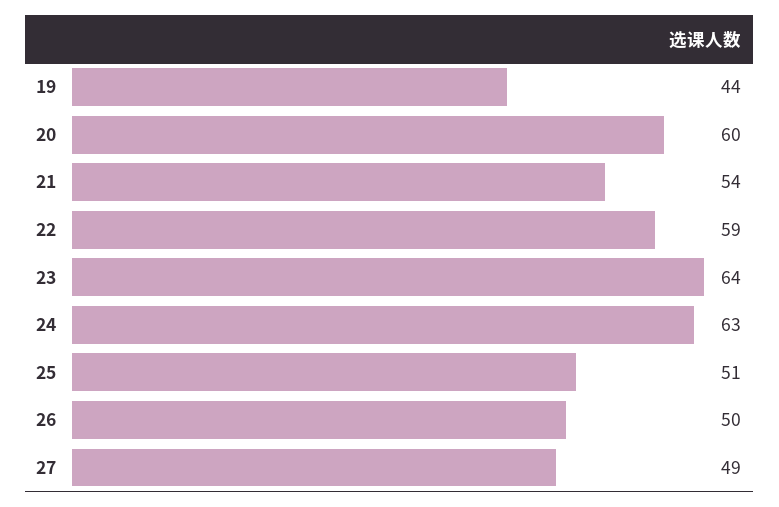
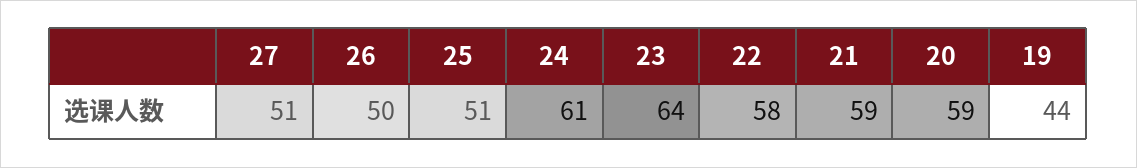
  {
    "19": 44,
-   "20": 60,
+   "20": 59,
-   "21": 54,
+   "21": 59,
-   "22": 59,
+   "22": 58,
    "23": 64,
-   "24": 63,
+   "24": 61,
    "25": 51,
    "26": 50,
-   "27": 49
+   "27": 51
  }

